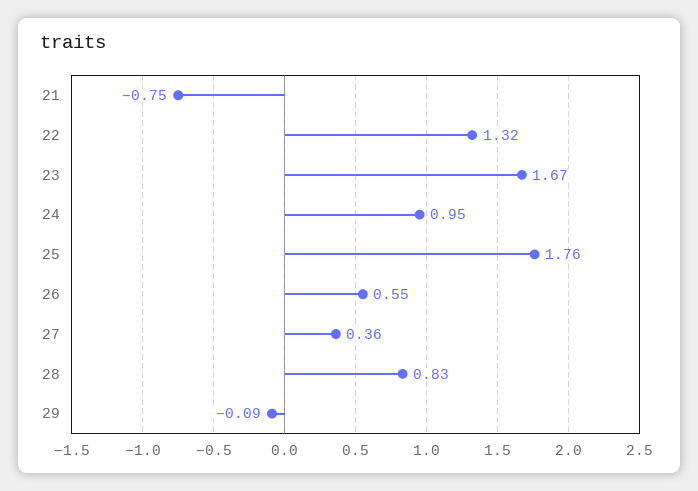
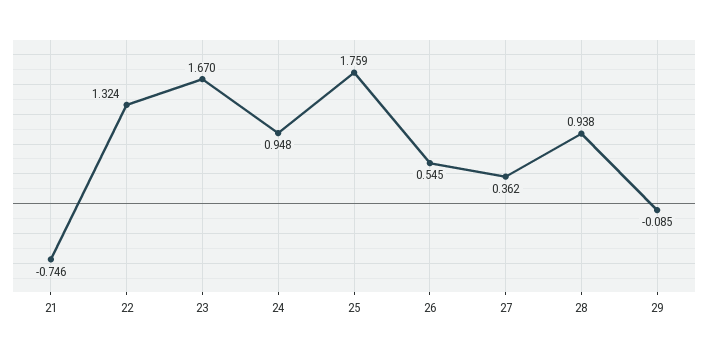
  {
    "21": -0.746,
    "22": 1.324,
    "23": 1.67,
    "24": 0.948,
    "25": 1.759,
    "26": 0.545,
    "27": 0.362,
-   "28": 0.83,
+   "28": 0.938,
    "29": -0.085
  }

